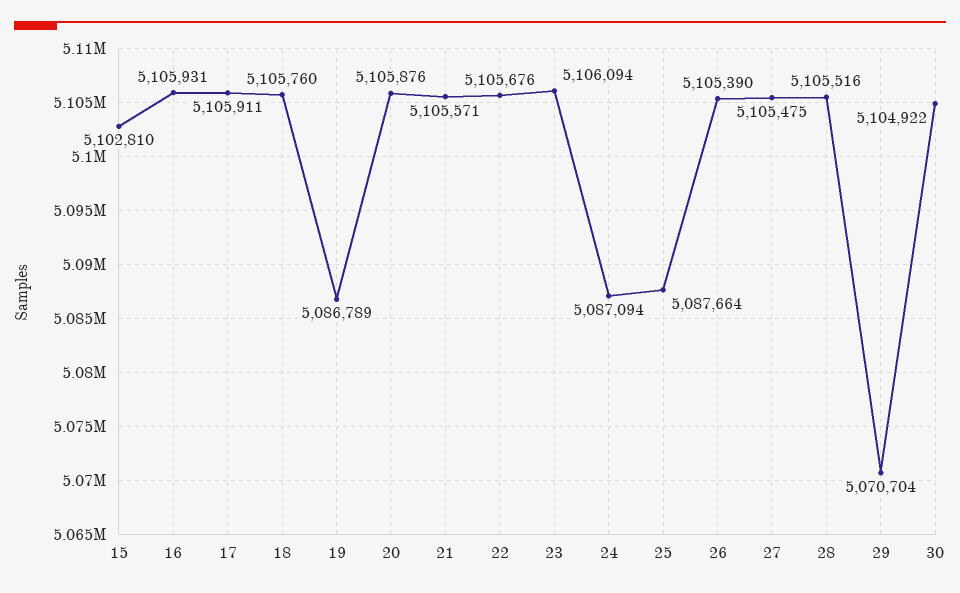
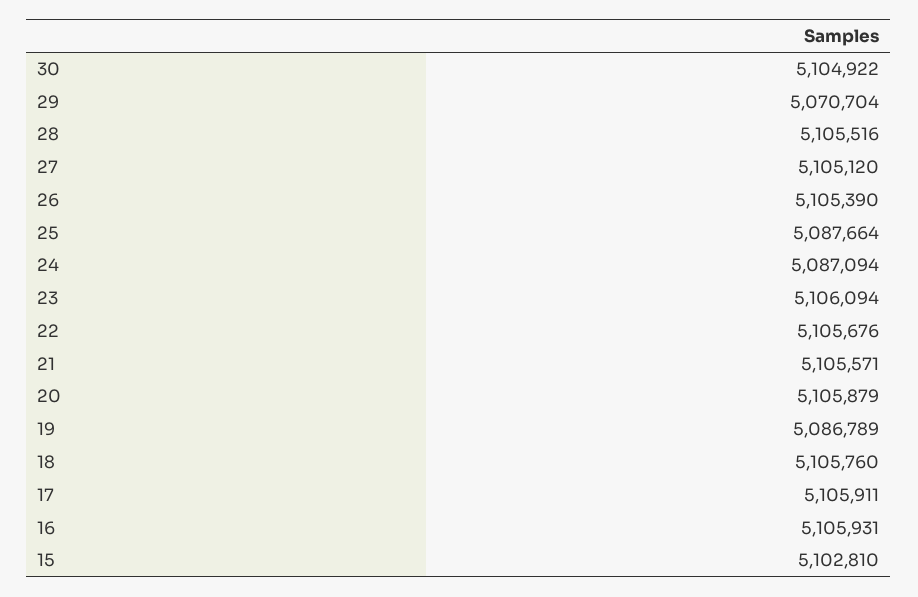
  {
    "15": 5102810,
    "16": 5105931,
    "17": 5105911,
    "18": 5105760,
    "19": 5086789,
-   "20": 5105876,
+   "20": 5105879,
    "21": 5105571,
    "22": 5105676,
    "23": 5106094,
    "24": 5087094,
    "25": 5087664,
    "26": 5105390,
-   "27": 5105475,
+   "27": 5105120,
    "28": 5105516,
    "29": 5070704,
    "30": 5104922
  }

